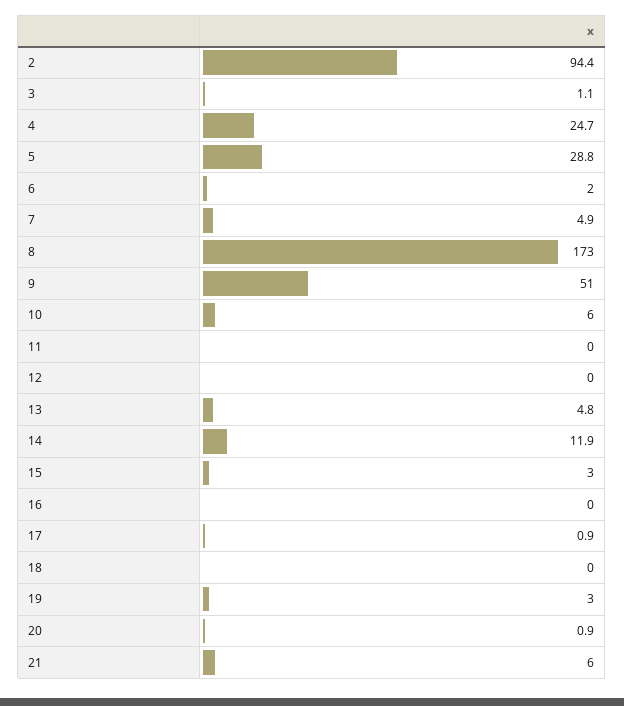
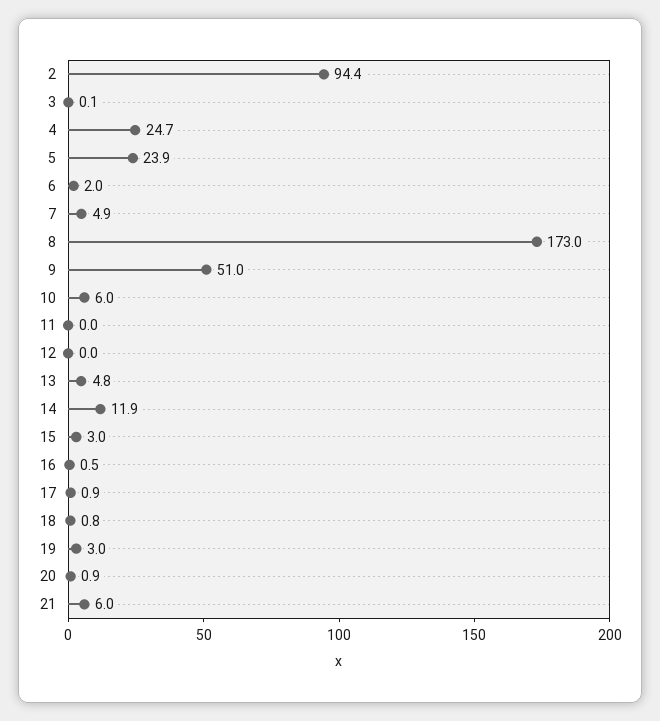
  {
    "2": 94.4,
-   "3": 1.1,
+   "3": 0.1,
    "4": 24.7,
-   "5": 28.8,
+   "5": 23.9,
    "6": 2,
    "7": 4.9,
    "8": 173,
    "9": 51,
    "10": 6,
    "11": 0,
    "12": 0,
    "13": 4.8,
    "14": 11.9,
    "15": 3,
-   "16": 0,
+   "16": 0.5,
    "17": 0.9,
-   "18": 0,
+   "18": 0.8,
    "19": 3,
    "20": 0.9,
    "21": 6
  }

